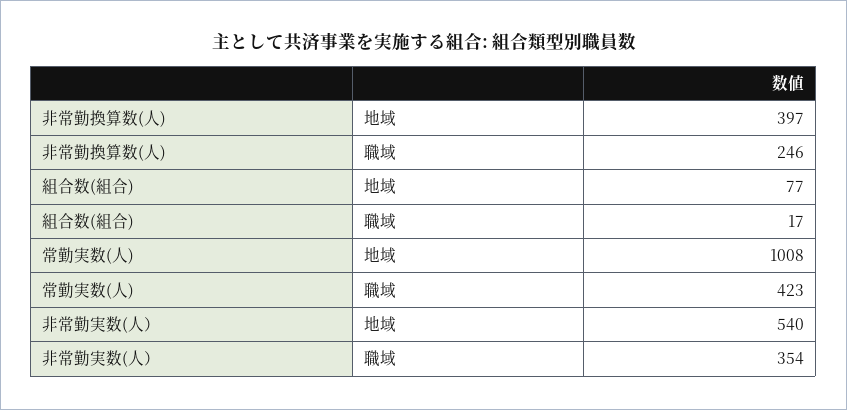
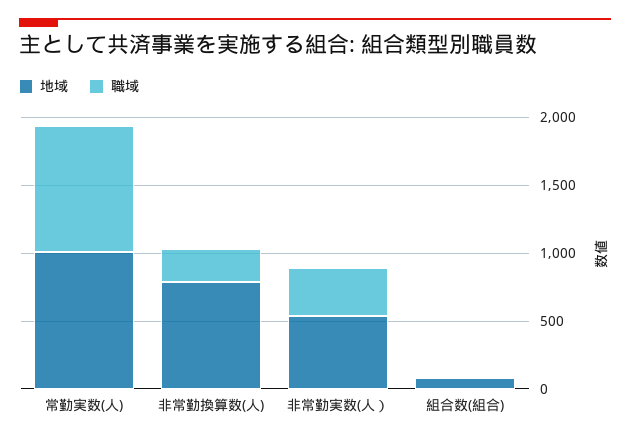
  {
    "地域": {
-     "非常勤換算数(人)": 397,
+     "非常勤換算数(人)": 800,
      "組合数(組合)": 77,
      "常勤実数(人)": 1008,
      "非常勤実数(人）": 540
    },
    "職域": {
      "非常勤換算数(人)": 246,
      "組合数(組合)": 17,
-     "常勤実数(人)": 423,
+     "常勤実数(人)": 900,
      "非常勤実数(人）": 354
    }
  }

